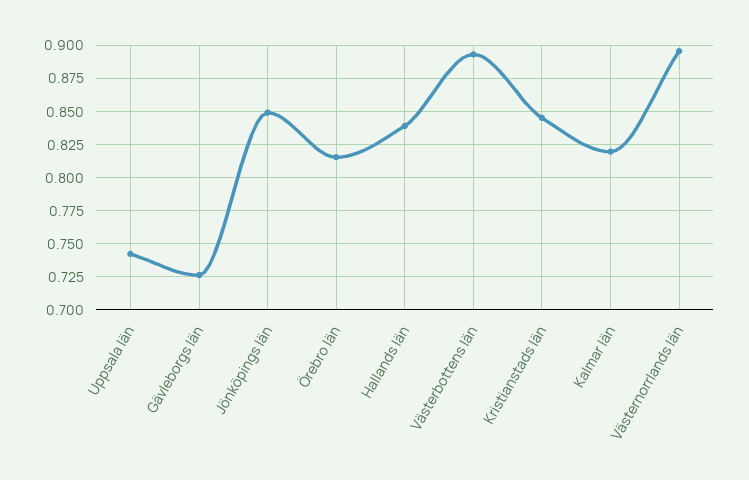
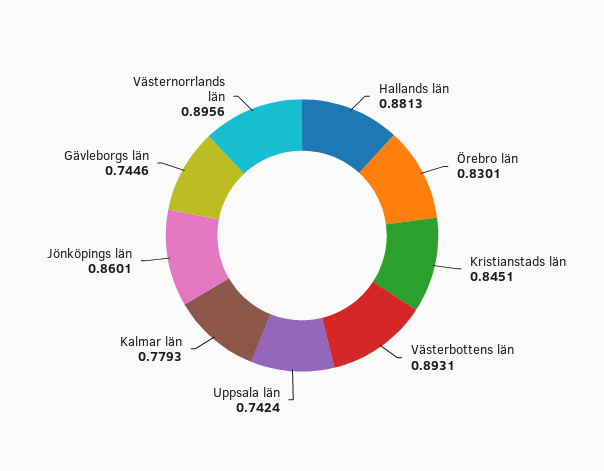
  {
    "Uppsala län": 0.7424,
-   "Gävleborgs län": 0.725,
+   "Gävleborgs län": 0.7446,
-   "Jönköpings län": 0.85,
+   "Jönköpings län": 0.8601,
-   "Örebro län": 0.815,
+   "Örebro län": 0.8301,
-   "Hallands län": 0.84,
+   "Hallands län": 0.8813,
    "Västerbottens län": 0.8931,
    "Kristianstads län": 0.8451,
-   "Kalmar län": 0.82,
+   "Kalmar län": 0.7793,
    "Västernorrlands län": 0.8956
  }

